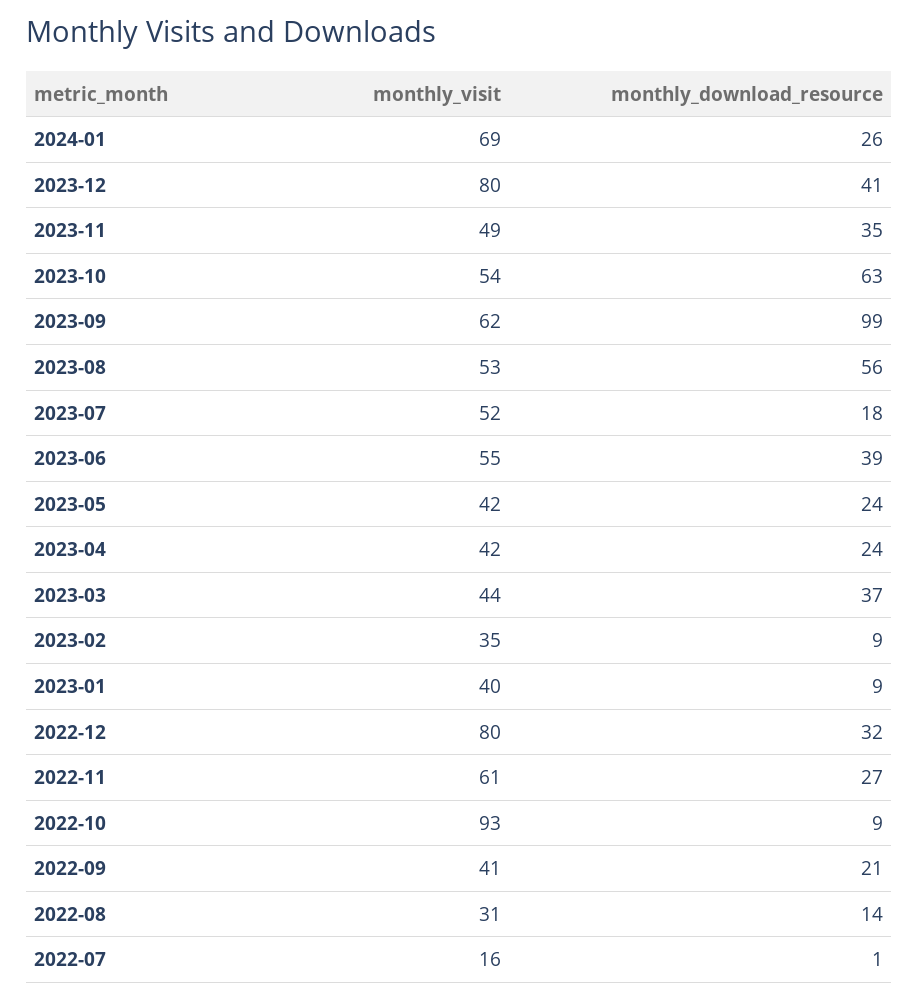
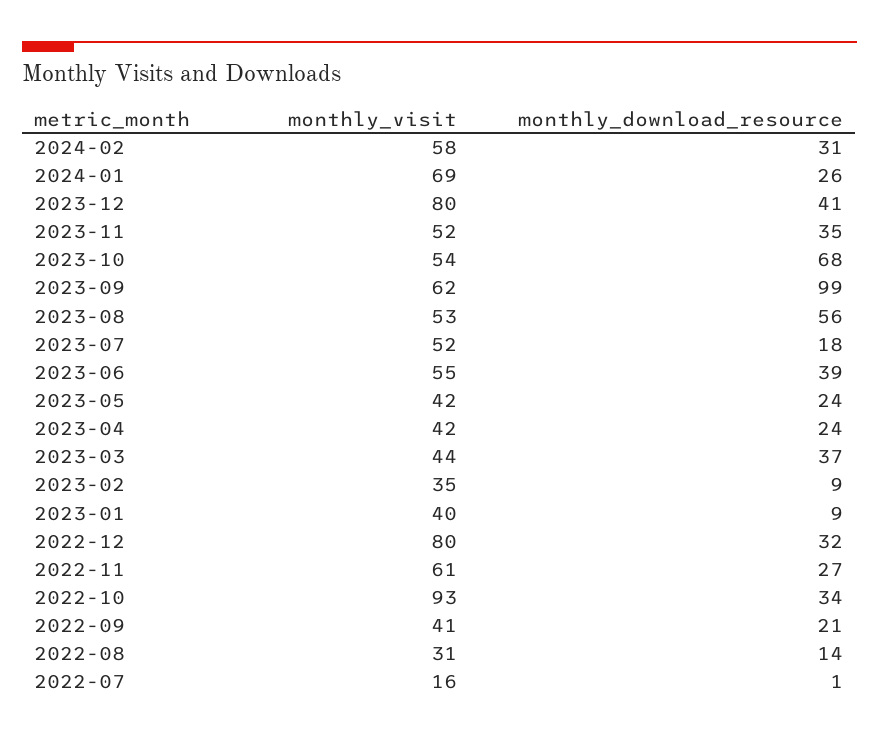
  {
    "monthly_visit": {
      "2024-01": 69,
      "2023-12": 80,
-     "2023-11": 49,
+     "2023-11": 52,
      "2023-10": 54,
      "2023-09": 62,
      "2023-08": 53,
      "2023-07": 52,
      "2023-06": 55,
      "2023-05": 42,
      "2023-04": 42,
      "2023-03": 44,
      "2023-02": 35,
      "2023-01": 40,
      "2022-12": 80,
      "2022-11": 61,
      "2022-10": 93,
      "2022-09": 41,
      "2022-08": 31,
-     "2022-07": 16
+     "2022-07": 16,
+     "2024-02": 58
    },
    "monthly_download_resource": {
      "2024-01": 26,
      "2023-12": 41,
      "2023-11": 35,
-     "2023-10": 63,
+     "2023-10": 68,
      "2023-09": 99,
      "2023-08": 56,
      "2023-07": 18,
      "2023-06": 39,
      "2023-05": 24,
      "2023-04": 24,
      "2023-03": 37,
      "2023-02": 9,
      "2023-01": 9,
      "2022-12": 32,
      "2022-11": 27,
-     "2022-10": 9,
+     "2022-10": 34,
      "2022-09": 21,
      "2022-08": 14,
-     "2022-07": 1
+     "2022-07": 1,
+     "2024-02": 31
    }
  }

